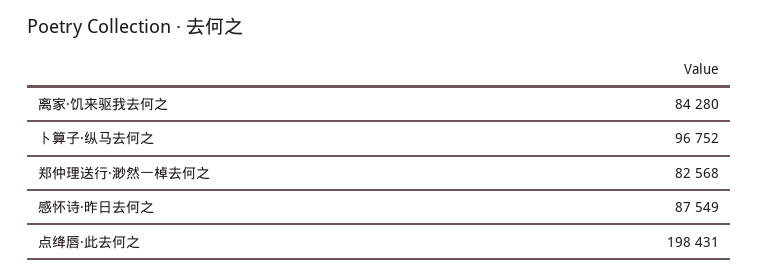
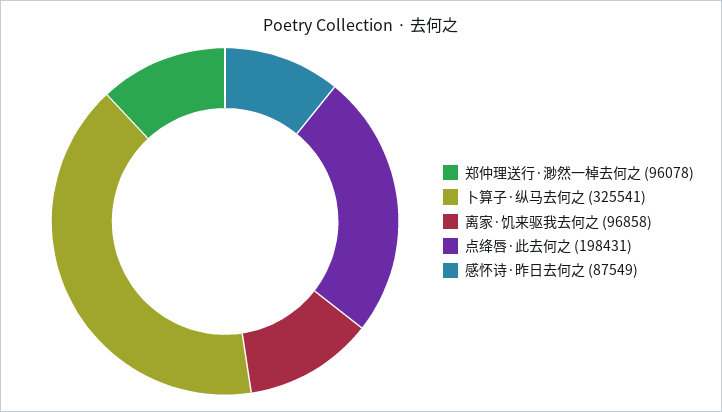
  {
-   "离家·饥来驱我去何之": 84280,
+   "离家·饥来驱我去何之": 96858,
-   "卜算子·纵马去何之": 96752,
+   "卜算子·纵马去何之": 325541,
-   "郑仲理送行·渺然一棹去何之": 82568,
+   "郑仲理送行·渺然一棹去何之": 96078,
    "感怀诗·昨日去何之": 87549,
    "点绛唇·此去何之": 198431
  }

